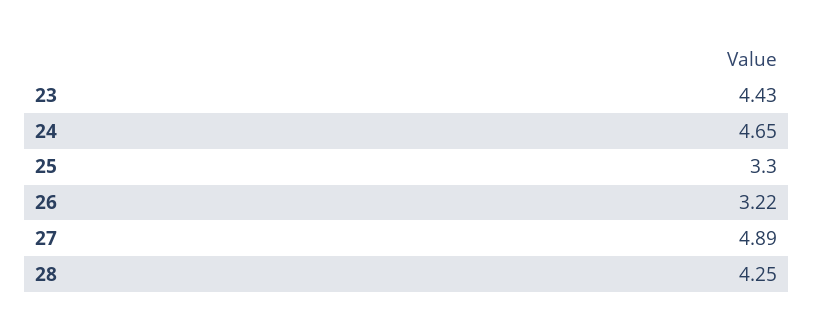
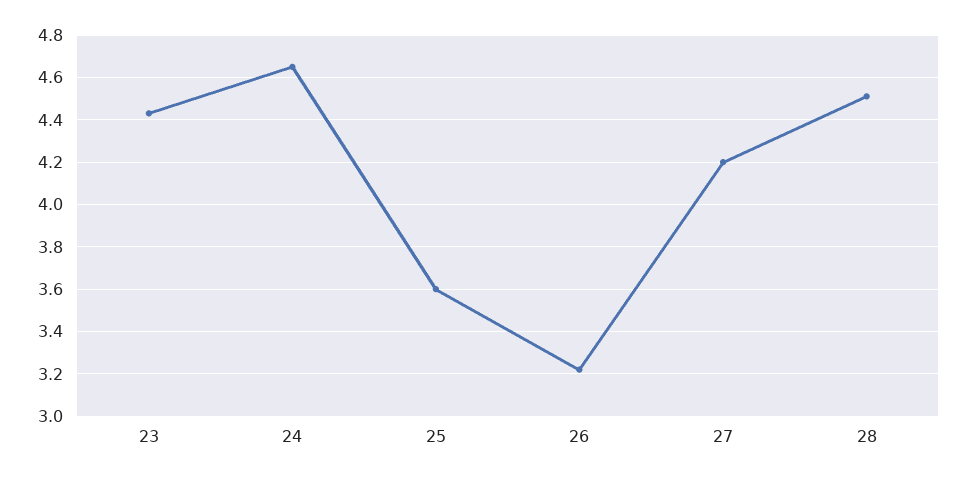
  {
    "23": 4.43,
    "24": 4.65,
-   "25": 3.3,
+   "25": 3.6,
    "26": 3.22,
-   "27": 4.89,
+   "27": 4.2,
-   "28": 4.25
+   "28": 4.5
  }

